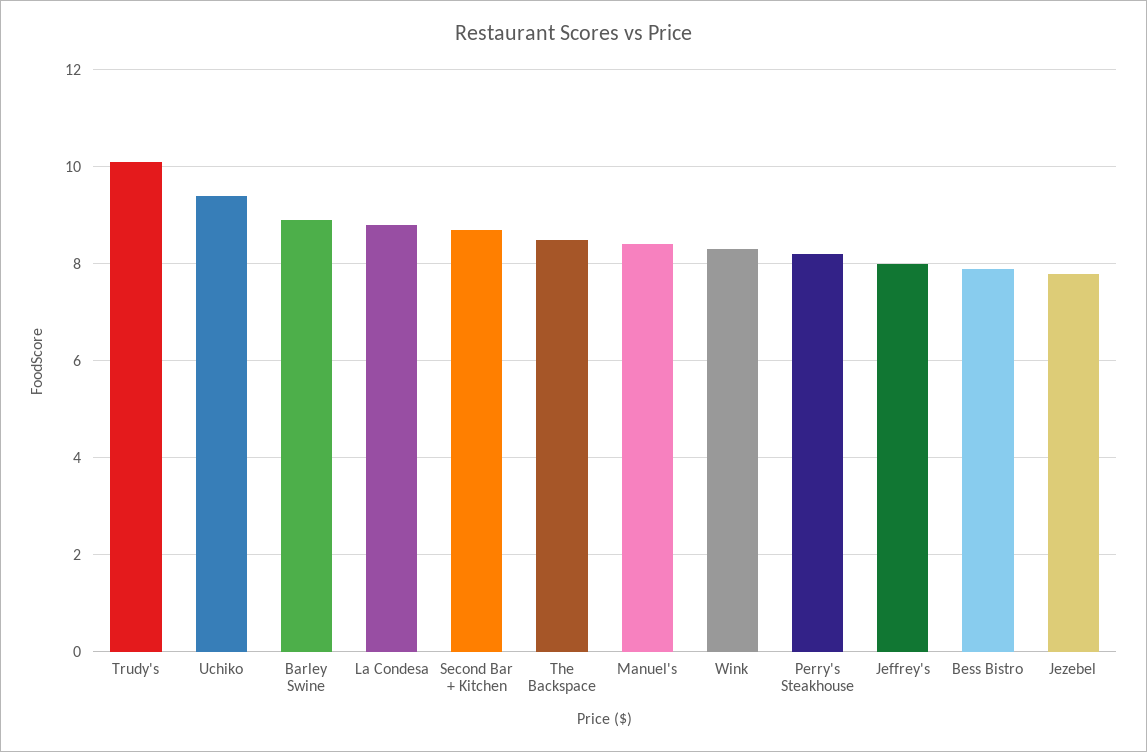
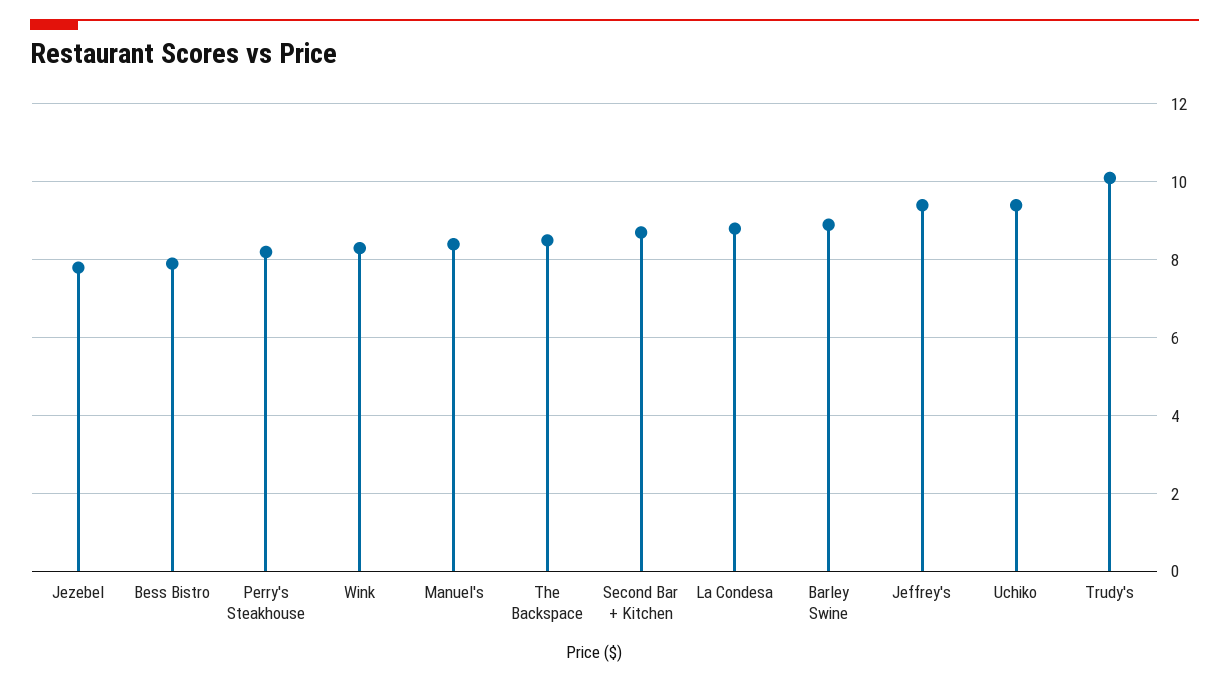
  {
    "Trudy's": 10,
    "Uchiko": 9.5,
    "Barley Swine": 9,
    "La Condesa": 9,
    "Second Bar + Kitchen": 8.5,
    "The Backspace": 8.5,
    "Manuel's": 8.5,
    "Wink": 8.5,
    "Perry's Steakhouse": 8,
-   "Jeffrey's": 8,
+   "Jeffrey's": 9.5,
    "Bess Bistro": 8,
    "Jezebel": 8
  }

